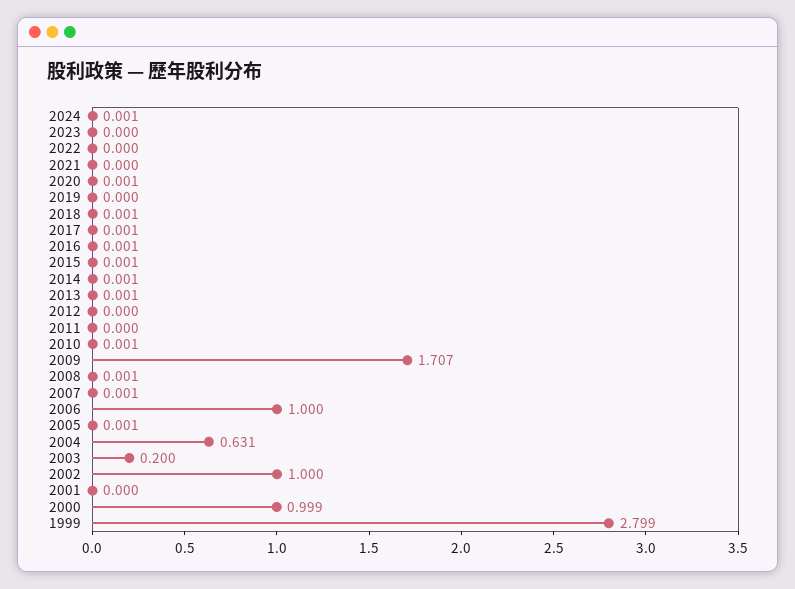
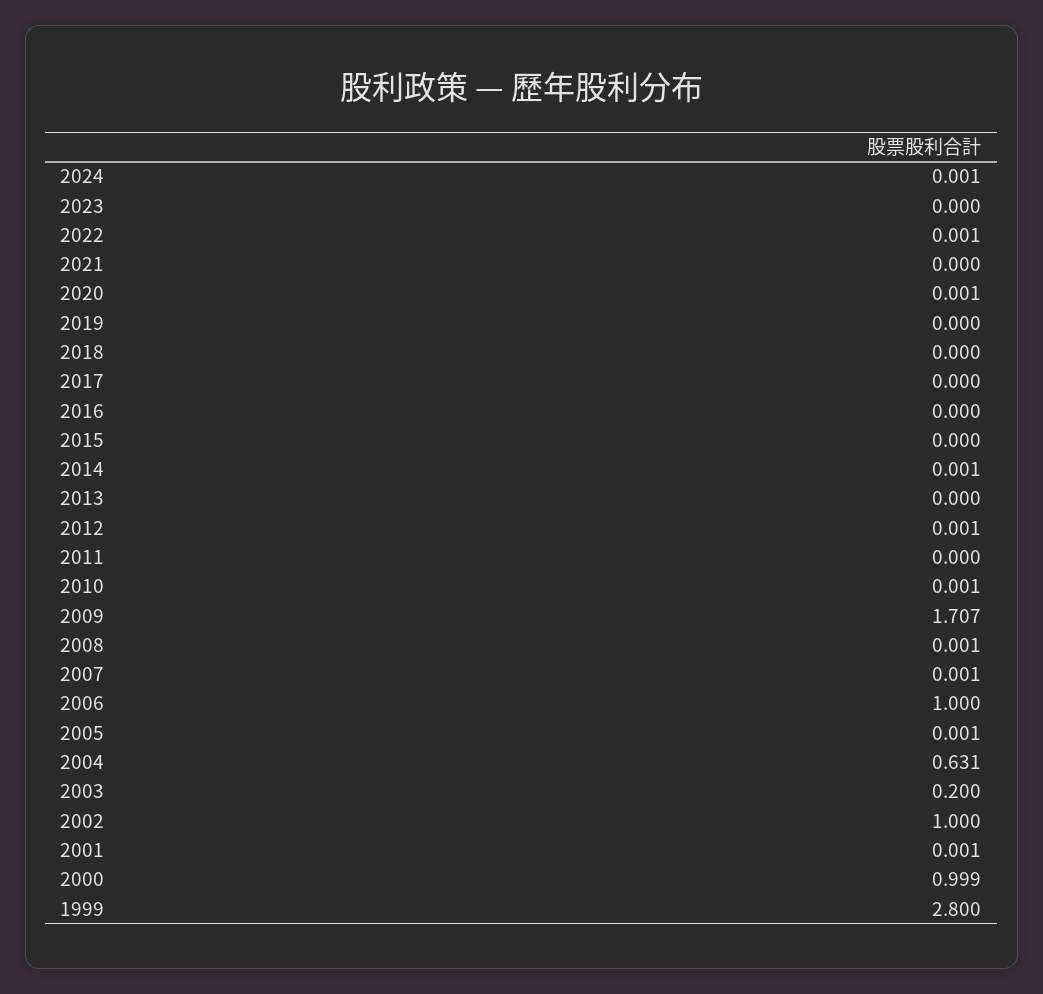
  {
    "2024": 0.001,
    "2023": 0,
-   "2022": 0,
+   "2022": 0.001,
    "2021": 0,
    "2020": 0.001,
    "2019": 0,
-   "2018": 0.001,
+   "2018": 0,
-   "2017": 0.001,
+   "2017": 0,
-   "2016": 0.001,
+   "2016": 0,
-   "2015": 0.001,
+   "2015": 0,
    "2014": 0.001,
-   "2013": 0.001,
+   "2013": 0,
-   "2012": 0,
+   "2012": 0.001,
    "2011": 0,
    "2010": 0.001,
    "2009": 1.707,
    "2008": 0.001,
    "2007": 0.001,
    "2006": 1,
    "2005": 0.001,
    "2004": 0.631,
    "2003": 0.2,
    "2002": 1,
-   "2001": 0,
+   "2001": 0.001,
    "2000": 0.999,
-   "1999": 2.799
+   "1999": 2.8
  }

